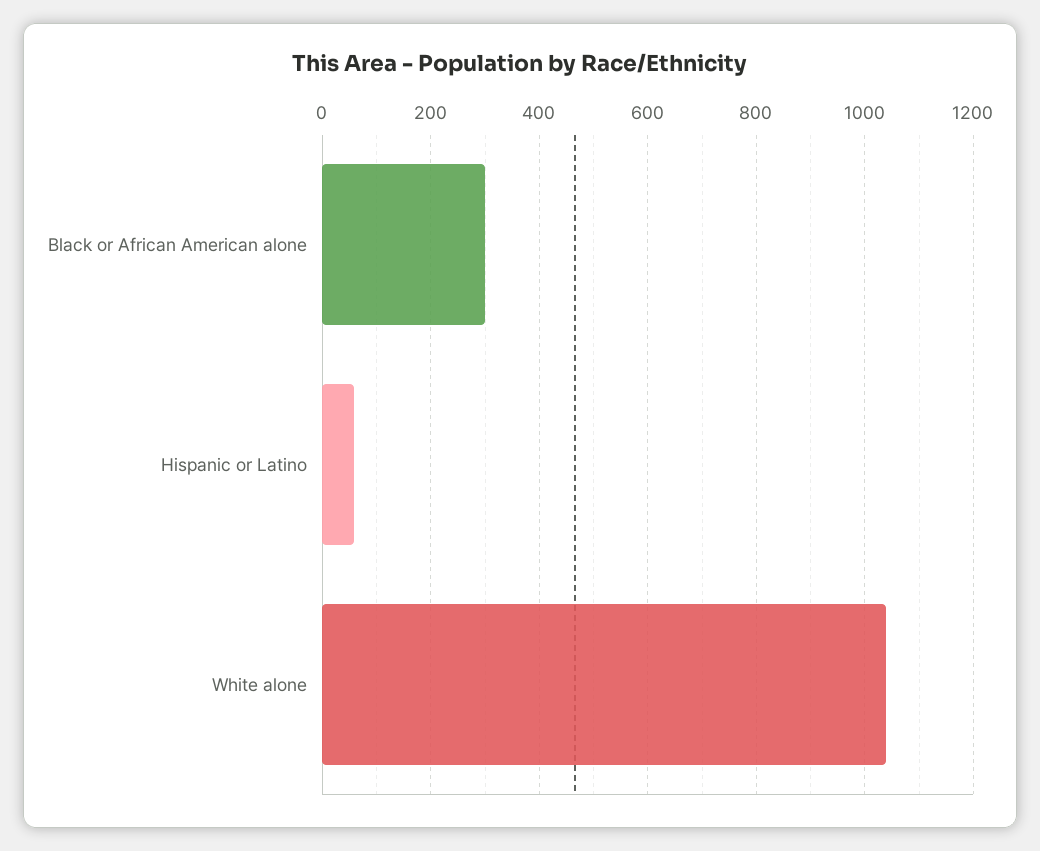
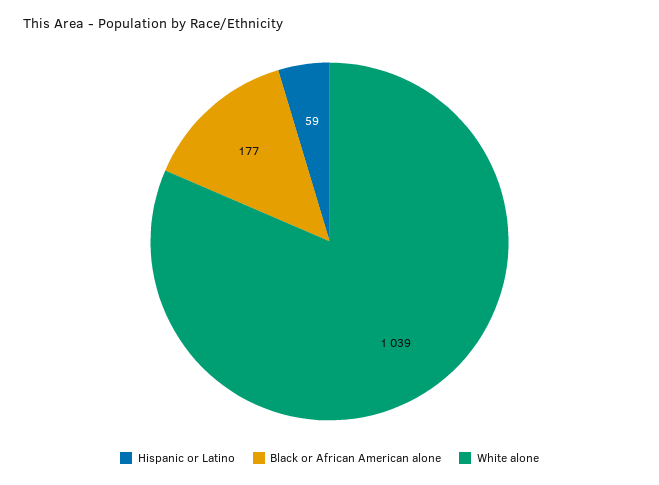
  {
-   "Black or African American alone": 300,
+   "Black or African American alone": 177,
    "Hispanic or Latino": 59,
    "White alone": 1039
  }

